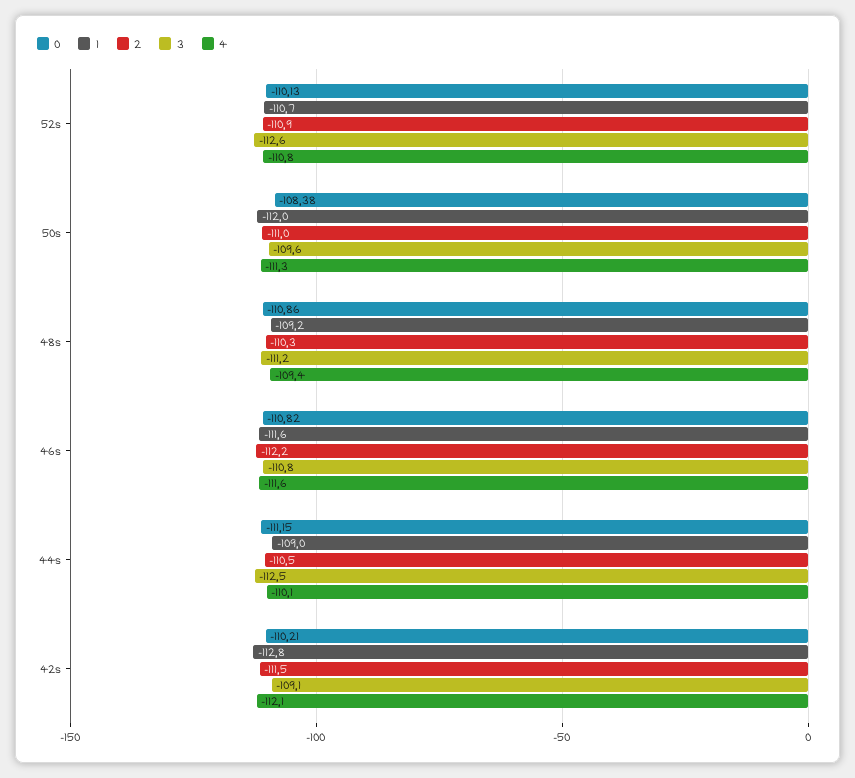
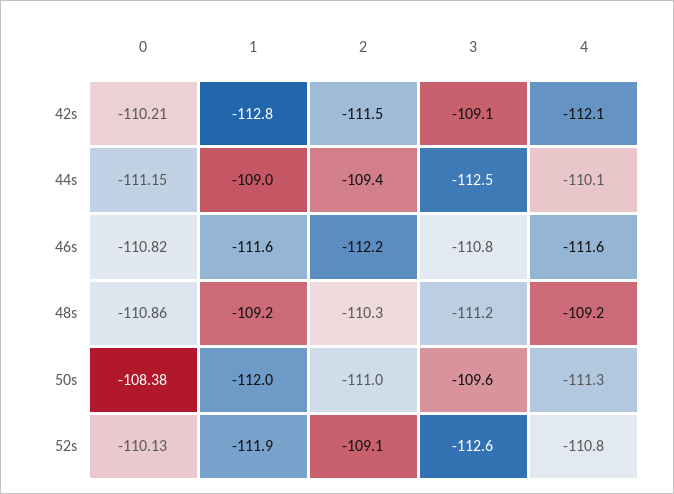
  {
    "0": {
      "52s": -110.13,
      "50s": -108.38,
      "48s": -110.86,
      "46s": -110.82,
      "44s": -111.15,
      "42s": -110.21
    },
    "1": {
-     "52s": -110.7,
+     "52s": -111.9,
      "50s": -112,
      "48s": -109.2,
      "46s": -111.6,
      "44s": -109,
      "42s": -112.8
    },
    "2": {
-     "52s": -110.9,
+     "52s": -109.1,
      "50s": -111,
      "48s": -110.3,
      "46s": -112.2,
-     "44s": -110.5,
+     "44s": -109.4,
      "42s": -111.5
    },
    "3": {
      "52s": -112.6,
      "50s": -109.6,
      "48s": -111.2,
      "46s": -110.8,
      "44s": -112.5,
      "42s": -109.1
    },
    "4": {
      "52s": -110.8,
      "50s": -111.3,
-     "48s": -109.4,
+     "48s": -109.2,
      "46s": -111.6,
      "44s": -110.1,
      "42s": -112.1
    }
  }

